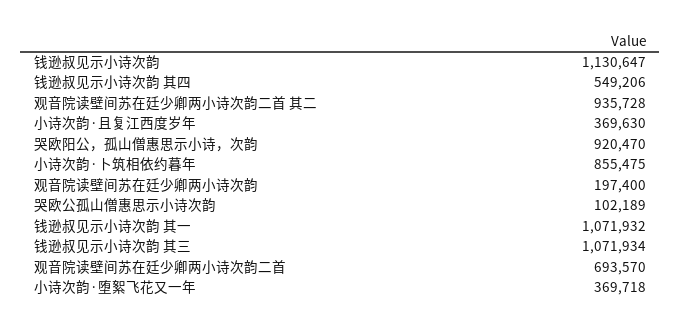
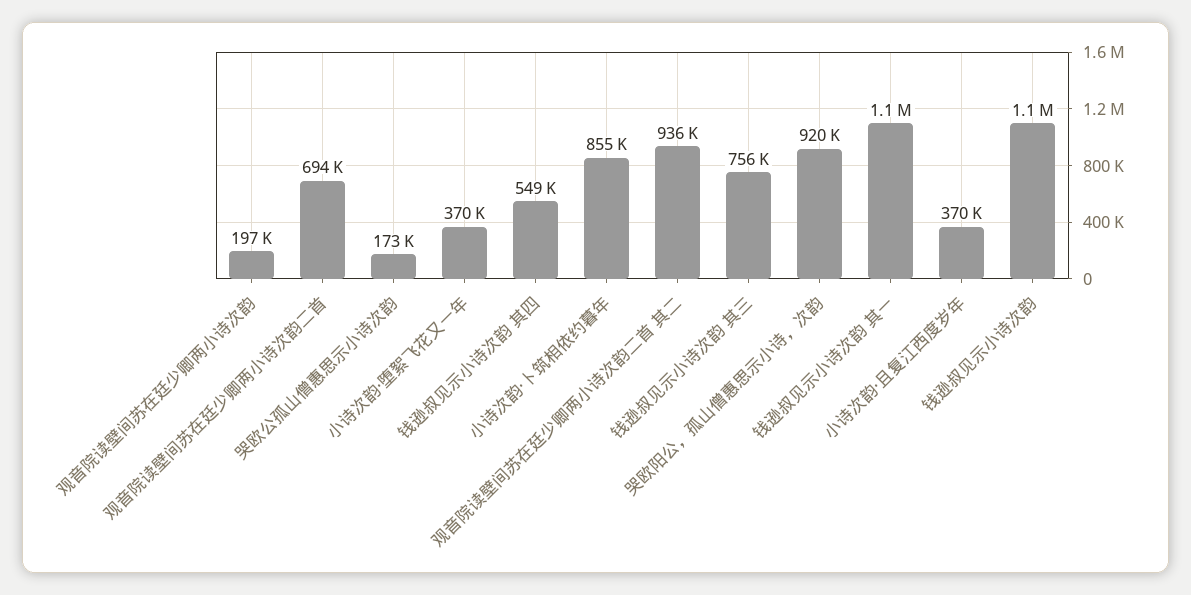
  {
    "钱逊叔见示小诗次韵": 1130647,
    "钱逊叔见示小诗次韵 其四": 549206,
    "观音院读壁间苏在廷少卿两小诗次韵二首 其二": 935728,
    "小诗次韵·且复江西度岁年": 369630,
    "哭欧阳公，孤山僧惠思示小诗，次韵": 920470,
    "小诗次韵·卜筑相依约暮年": 855475,
    "观音院读壁间苏在廷少卿两小诗次韵": 197400,
-   "哭欧公孤山僧惠思示小诗次韵": 102189,
+   "哭欧公孤山僧惠思示小诗次韵": 173000,
    "钱逊叔见示小诗次韵 其一": 1071932,
-   "钱逊叔见示小诗次韵 其三": 1071934,
+   "钱逊叔见示小诗次韵 其三": 756000,
    "观音院读壁间苏在廷少卿两小诗次韵二首": 693570,
    "小诗次韵·堕絮飞花又一年": 369718
  }

